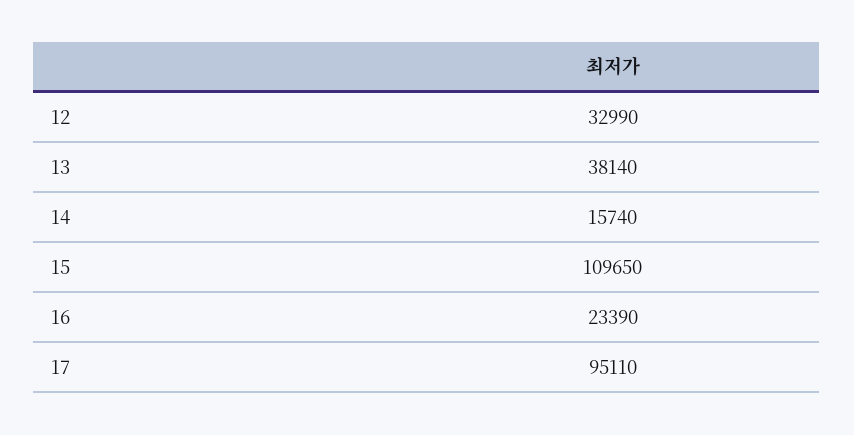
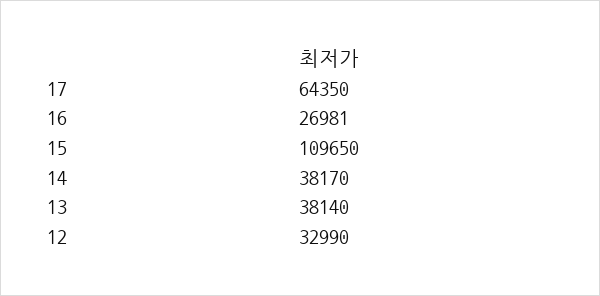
  {
    "12": 32990,
    "13": 38140,
-   "14": 15740,
+   "14": 38170,
    "15": 109650,
-   "16": 23390,
+   "16": 26981,
-   "17": 95110
+   "17": 64350
  }

